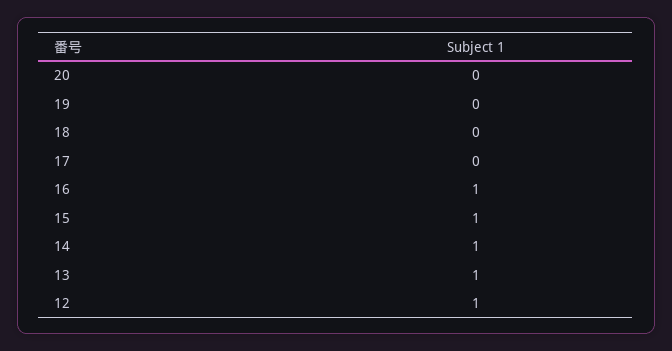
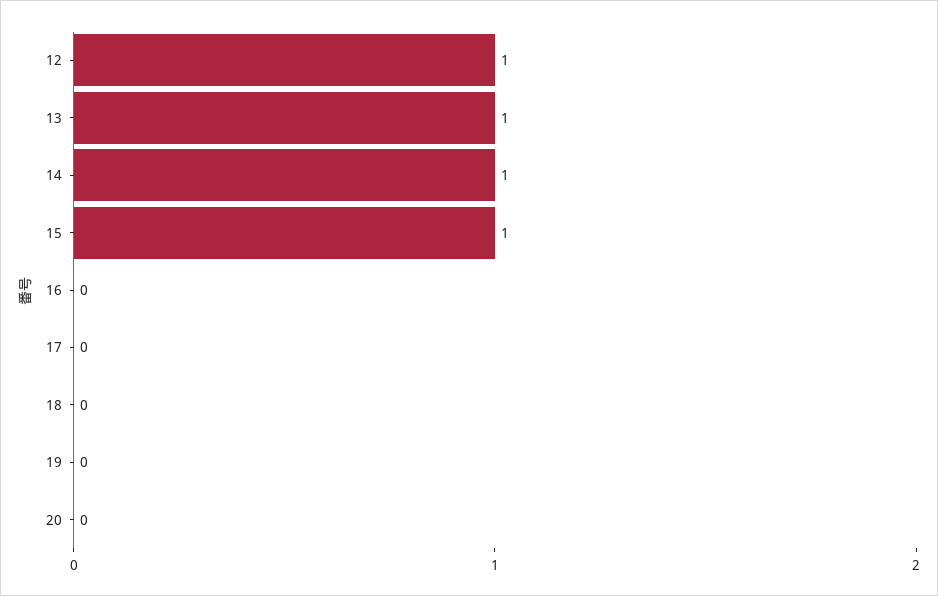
  {
    "20": 0,
    "19": 0,
    "18": 0,
    "17": 0,
-   "16": 1,
+   "16": 0,
    "15": 1,
    "14": 1,
    "13": 1,
    "12": 1
  }

